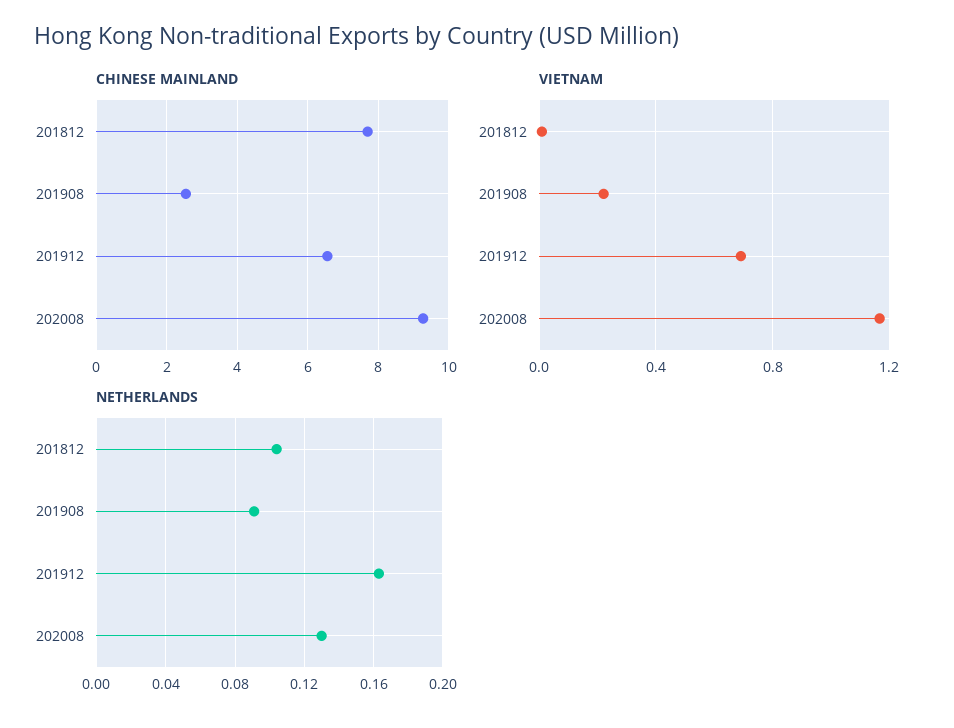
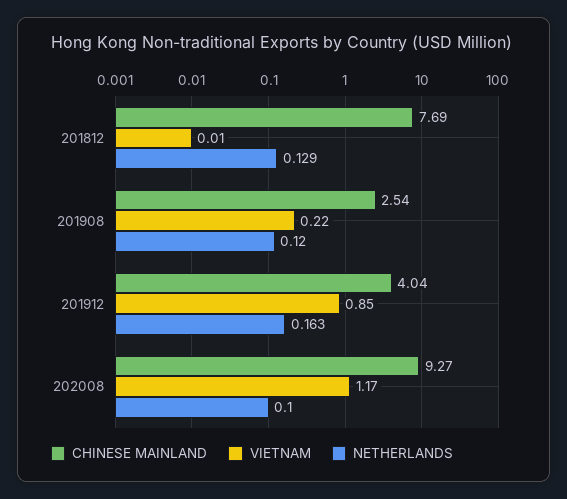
  {
    "CHINESE MAINLAND": {
      "201812": 7.69,
      "201908": 2.54,
-     "201912": 6.6,
+     "201912": 4.04,
      "202008": 9.27
    },
    "VIETNAM": {
      "201812": 0.01,
      "201908": 0.22,
-     "201912": 0.7,
+     "201912": 0.85,
      "202008": 1.17
    },
    "NETHERLANDS": {
-     "201812": 0.105,
+     "201812": 0.129,
-     "201908": 0.09,
+     "201908": 0.12,
      "201912": 0.163,
-     "202008": 0.13
+     "202008": 0.1
    }
  }

